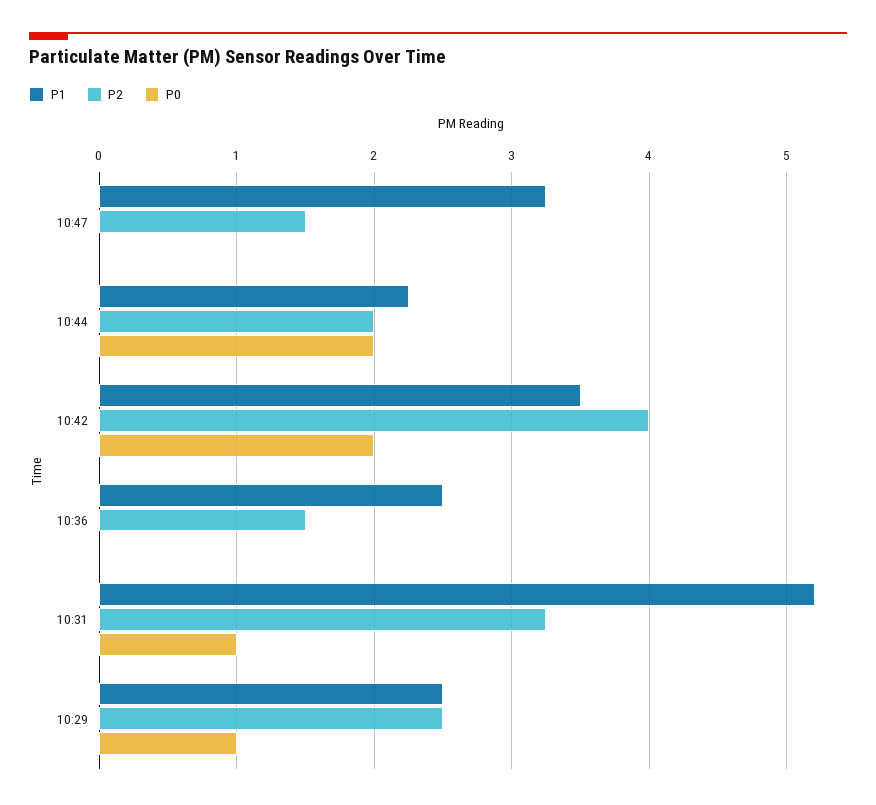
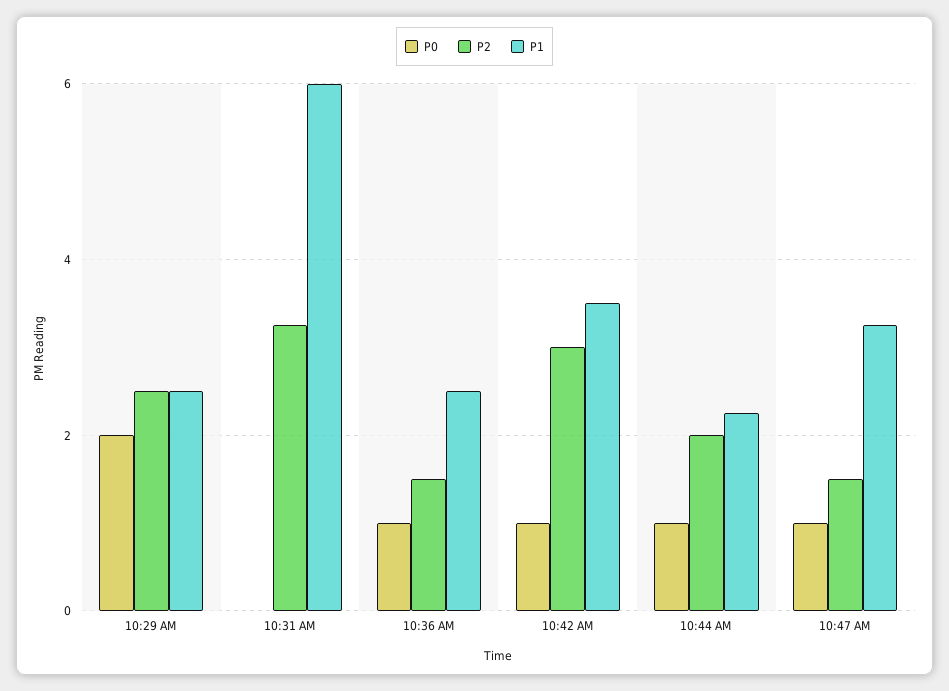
  {
    "P1": {
      "10:47": 3.3,
      "10:44": 2.3,
      "10:42": 3.5,
      "10:36": 2.5,
-     "10:31": 5.2,
+     "10:31": 6,
      "10:29": 2.5
    },
    "P2": {
      "10:47": 1.5,
      "10:44": 2,
-     "10:42": 4,
+     "10:42": 3,
      "10:36": 1.5,
      "10:31": 3.3,
      "10:29": 2.5
    },
    "P0": {
-     "10:47": 0,
+     "10:47": 1,
-     "10:44": 2,
+     "10:44": 1,
-     "10:42": 2,
+     "10:42": 1,
-     "10:36": 0,
+     "10:36": 1,
-     "10:31": 1,
+     "10:31": 0,
-     "10:29": 1
+     "10:29": 2
    }
  }

